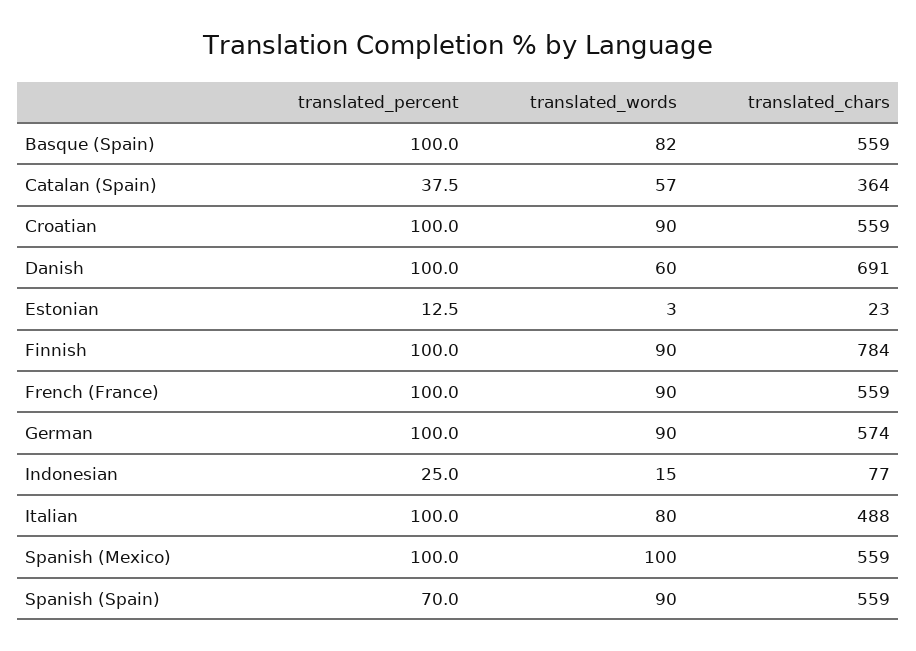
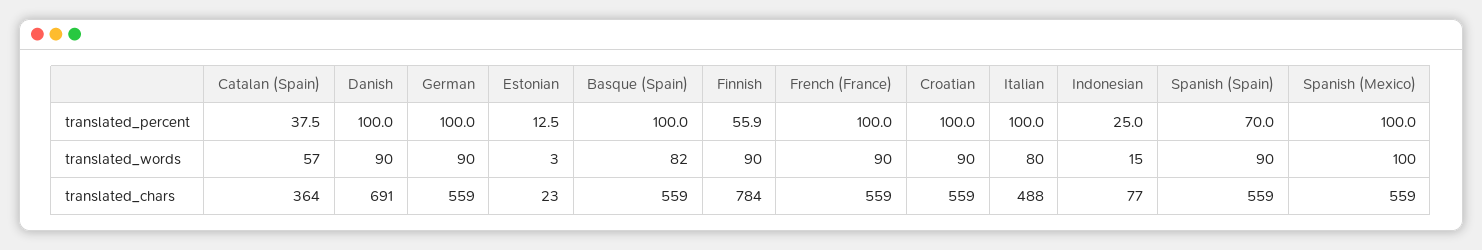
  {
    "translated_percent": {
      "Basque (Spain)": 100,
      "Catalan (Spain)": 37.5,
      "Croatian": 100,
      "Danish": 100,
      "Estonian": 12.5,
-     "Finnish": 100,
+     "Finnish": 55.9,
      "French (France)": 100,
      "German": 100,
      "Indonesian": 25,
      "Italian": 100,
      "Spanish (Mexico)": 100,
      "Spanish (Spain)": 70
    },
    "translated_words": {
      "Basque (Spain)": 82,
      "Catalan (Spain)": 57,
      "Croatian": 90,
-     "Danish": 60,
+     "Danish": 90,
      "Estonian": 3,
      "Finnish": 90,
      "French (France)": 90,
      "German": 90,
      "Indonesian": 15,
      "Italian": 80,
      "Spanish (Mexico)": 100,
      "Spanish (Spain)": 90
    },
    "translated_chars": {
      "Basque (Spain)": 559,
      "Catalan (Spain)": 364,
      "Croatian": 559,
      "Danish": 691,
      "Estonian": 23,
      "Finnish": 784,
      "French (France)": 559,
-     "German": 574,
+     "German": 559,
      "Indonesian": 77,
      "Italian": 488,
      "Spanish (Mexico)": 559,
      "Spanish (Spain)": 559
    }
  }

